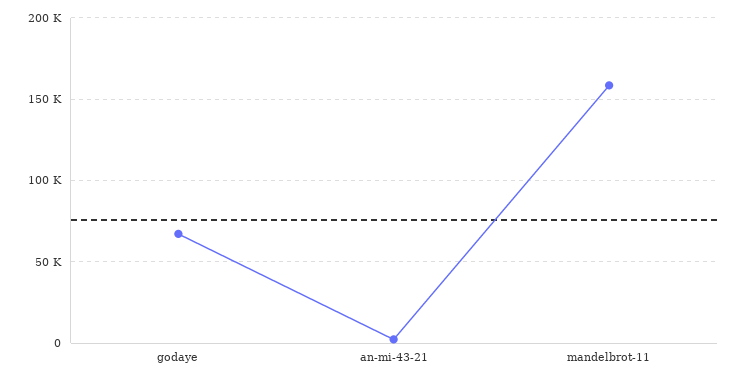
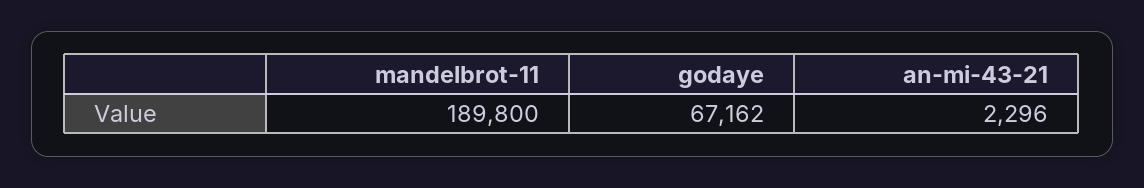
  {
    "godaye": 67162,
    "an-mi-43-21": 2296,
-   "mandelbrot-11": 160000
+   "mandelbrot-11": 189800
  }

